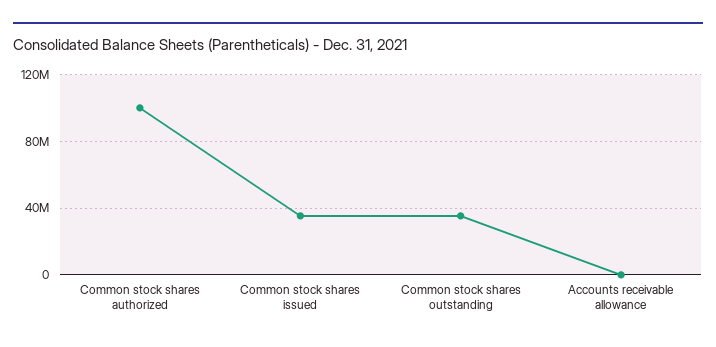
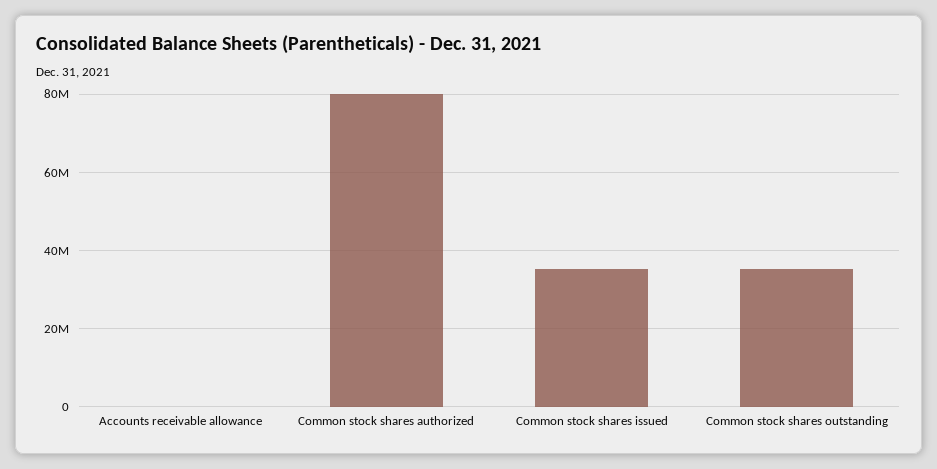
  {
-   "Common stock shares authorized": 100000000,
+   "Common stock shares authorized": 80000000,
    "Common stock shares issued": 36000000,
    "Common stock shares outstanding": 36000000,
    "Accounts receivable allowance": 0
  }

